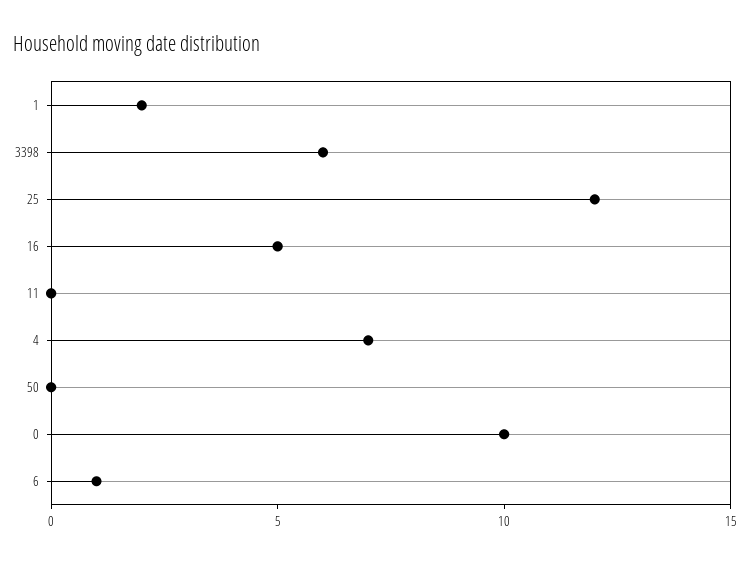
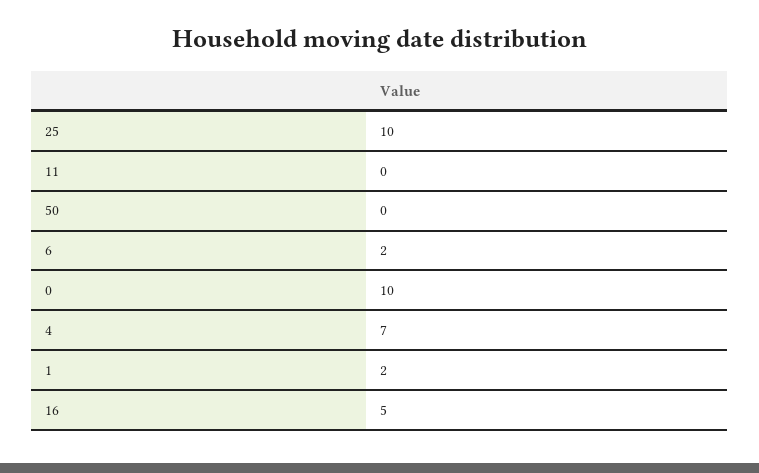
  {
    "1": 2,
-   "3398": 6,
-   "25": 12,
+   "25": 10,
    "16": 5,
    "11": 0,
    "4": 7,
    "50": 0,
    "0": 10,
-   "6": 1
+   "6": 2
  }

